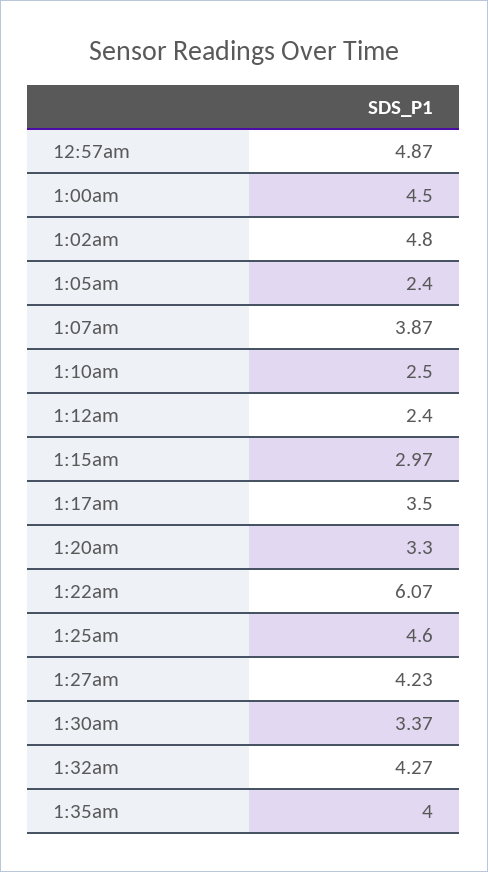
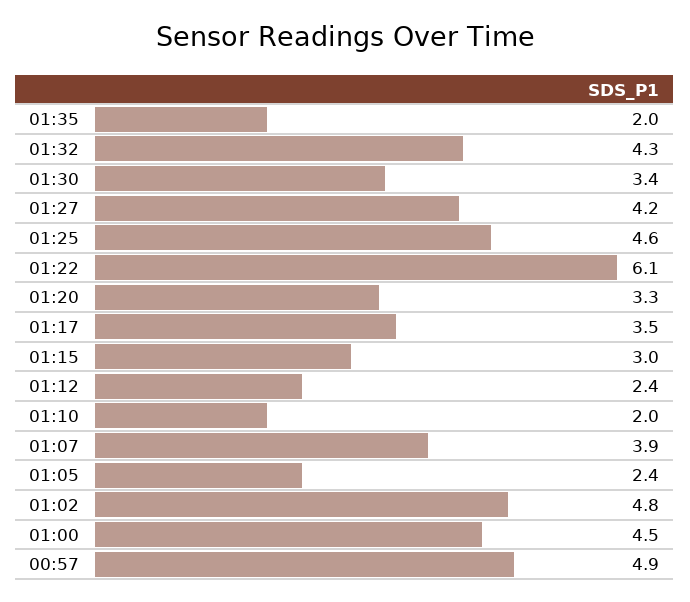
  {
    "12:57am": 4.87,
    "1:00am": 4.5,
    "1:02am": 4.8,
    "1:05am": 2.4,
    "1:07am": 3.87,
-   "1:10am": 2.5,
+   "1:10am": 2,
    "1:12am": 2.4,
    "1:15am": 2.97,
    "1:17am": 3.5,
    "1:20am": 3.3,
    "1:22am": 6.07,
    "1:25am": 4.6,
    "1:27am": 4.23,
    "1:30am": 3.37,
    "1:32am": 4.27,
-   "1:35am": 4
+   "1:35am": 2
  }

